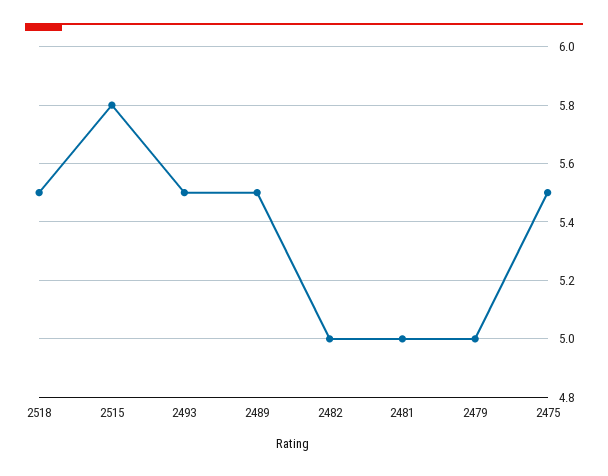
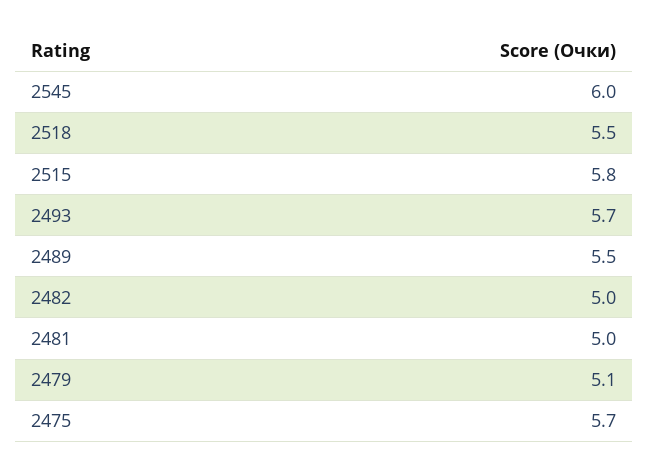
  {
    "2518": 5.5,
    "2515": 5.8,
-   "2493": 5.5,
+   "2493": 5.7,
    "2489": 5.5,
    "2482": 5,
    "2481": 5,
-   "2479": 5,
+   "2479": 5.1,
-   "2475": 5.5
+   "2475": 5.7,
+   "2545": 6
  }

